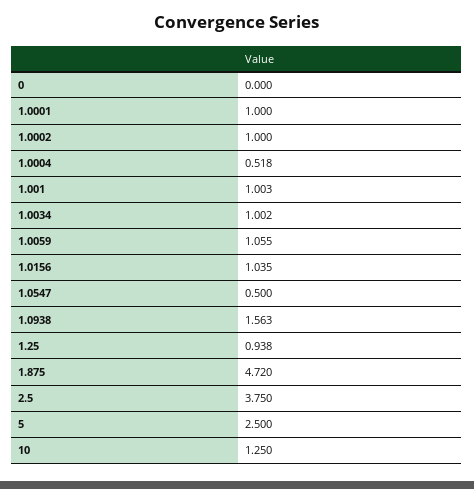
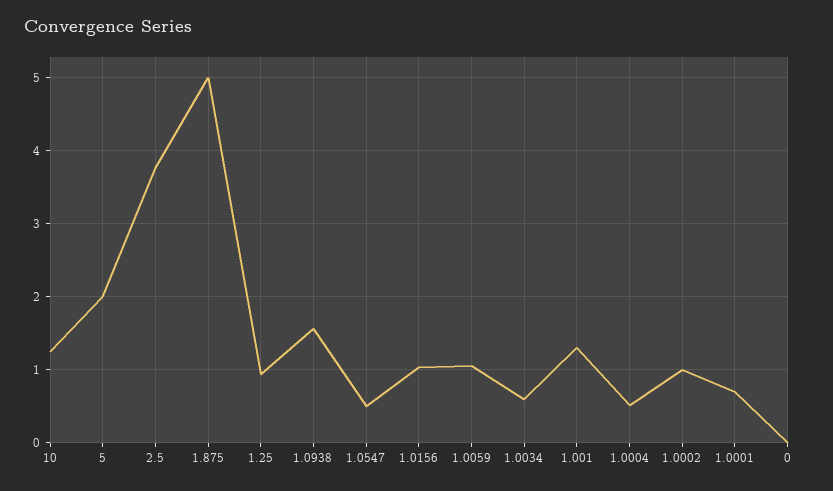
  {
    "0": 0,
-   "1.0001": 1,
+   "1.0001": 0.7,
    "1.0002": 1,
    "1.0004": 0.518,
-   "1.001": 1.003,
+   "1.001": 1.3,
-   "1.0034": 1.002,
+   "1.0034": 0.6,
    "1.0059": 1.055,
    "1.0156": 1.035,
    "1.0547": 0.5,
    "1.0938": 1.563,
    "1.25": 0.938,
-   "1.875": 4.72,
+   "1.875": 5,
    "2.5": 3.75,
-   "5": 2.5,
+   "5": 2,
    "10": 1.25
  }

